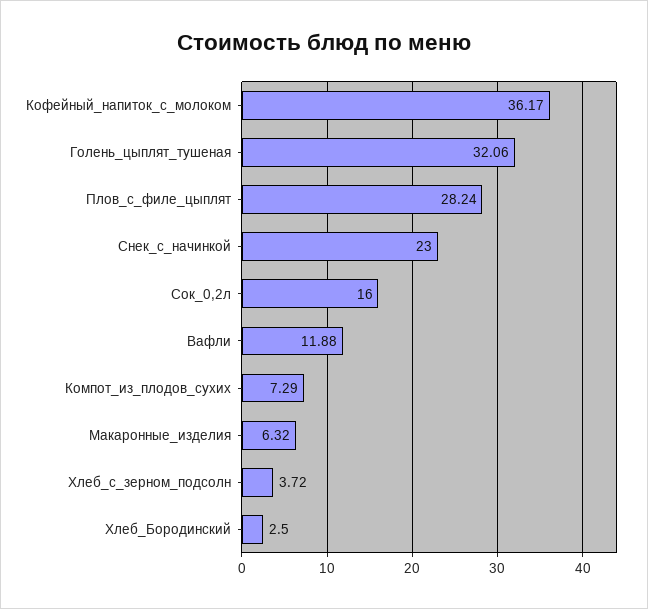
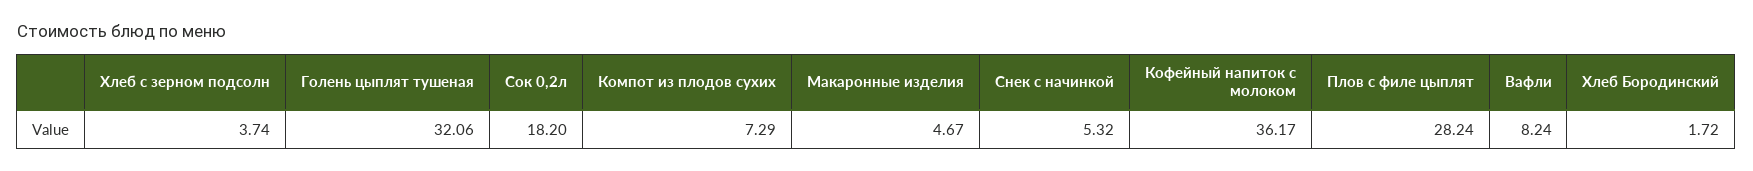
  {
    "Кофейный_напиток_с_молоком": 36.17,
    "Голень_цыплят_тушеная": 32.06,
    "Плов_с_филе_цыплят": 28.24,
-   "Снек_с_начинкой": 23,
+   "Снек_с_начинкой": 5.32,
-   "Сок_0,2л": 16,
+   "Сок_0,2л": 18.2,
-   "Вафли": 11.88,
+   "Вафли": 8.24,
    "Компот_из_плодов_сухих": 7.29,
-   "Макаронные_изделия": 6.32,
+   "Макаронные_изделия": 4.67,
-   "Хлеб_с_зерном_подсолн": 3.72,
+   "Хлеб_с_зерном_подсолн": 3.74,
-   "Хлеб_Бородинский": 2.5
+   "Хлеб_Бородинский": 1.72
  }

